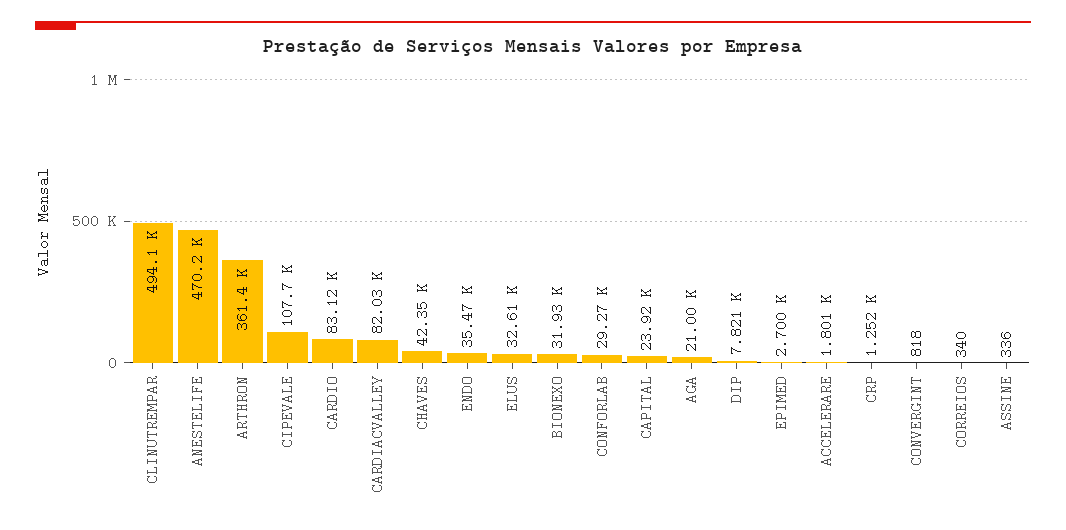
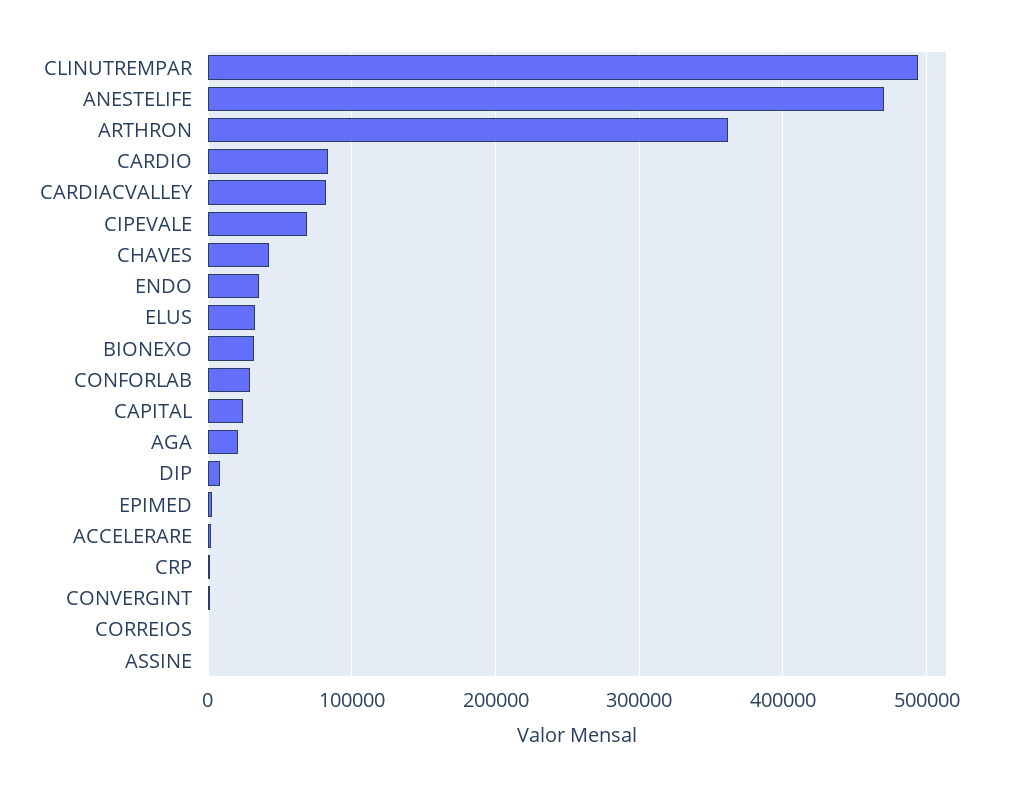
  {
    "CLINUTREMPAR": 494100,
    "ANESTELIFE": 470200,
    "ARTHRON": 361400,
-   "CIPEVALE": 107700,
+   "CIPEVALE": 70000,
    "CARDIO": 83120,
    "CARDIACVALLEY": 82030,
    "CHAVES": 42350,
    "ENDO": 35470,
    "ELUS": 32610,
    "BIONEXO": 31930,
    "CONFORLAB": 29270,
    "CAPITAL": 23920,
    "AGA": 21000,
    "DIP": 7821,
    "EPIMED": 2700,
    "ACCELERARE": 1801,
    "CRP": 1252,
    "CONVERGINT": 818,
    "CORREIOS": 340,
    "ASSINE": 336
  }

